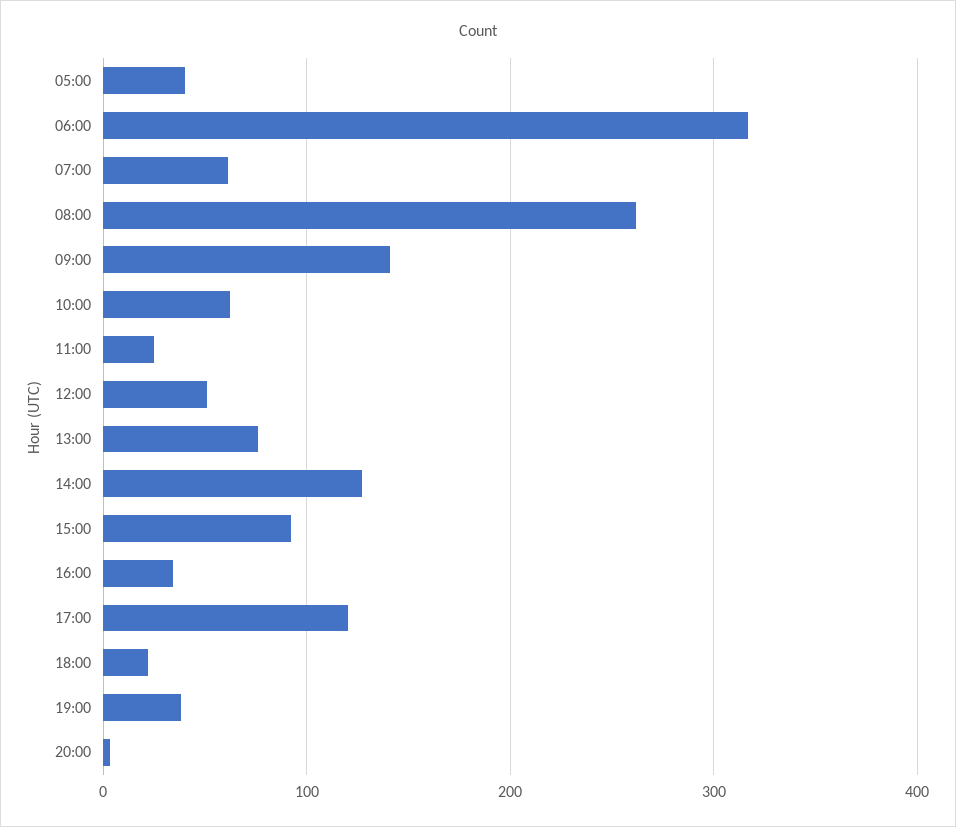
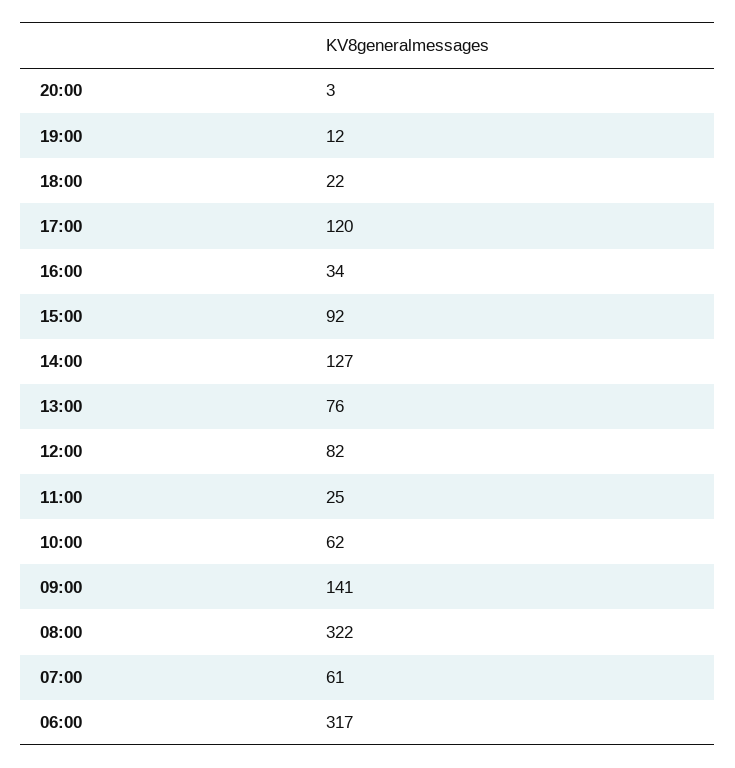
  {
-   "05:00": 40,
    "06:00": 317,
    "07:00": 61,
-   "08:00": 260,
+   "08:00": 322,
    "09:00": 141,
    "10:00": 62,
    "11:00": 25,
-   "12:00": 50,
+   "12:00": 82,
    "13:00": 76,
    "14:00": 127,
    "15:00": 92,
    "16:00": 34,
    "17:00": 120,
    "18:00": 22,
-   "19:00": 40,
+   "19:00": 12,
    "20:00": 3
  }

